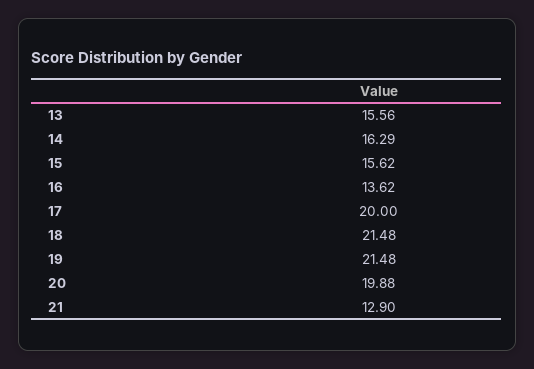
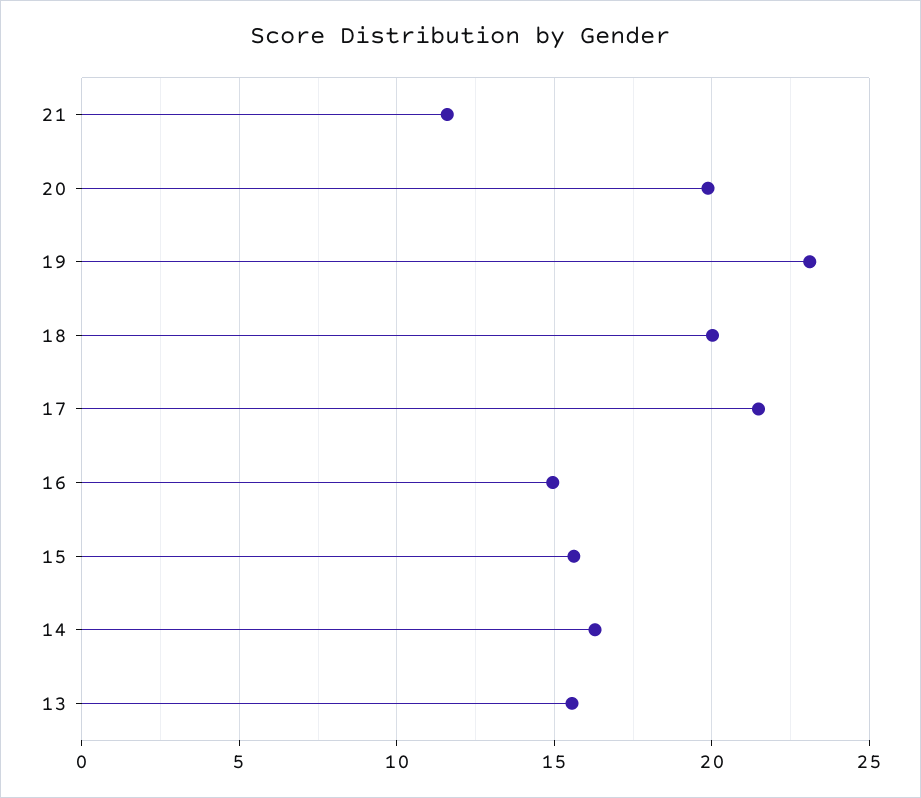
  {
    "13": 15.56,
    "14": 16.29,
    "15": 15.62,
-   "16": 13.62,
+   "16": 15,
-   "17": 20,
+   "17": 21.5,
-   "18": 21.48,
+   "18": 20,
-   "19": 21.48,
+   "19": 23,
    "20": 19.88,
-   "21": 12.9
+   "21": 11.5
  }

